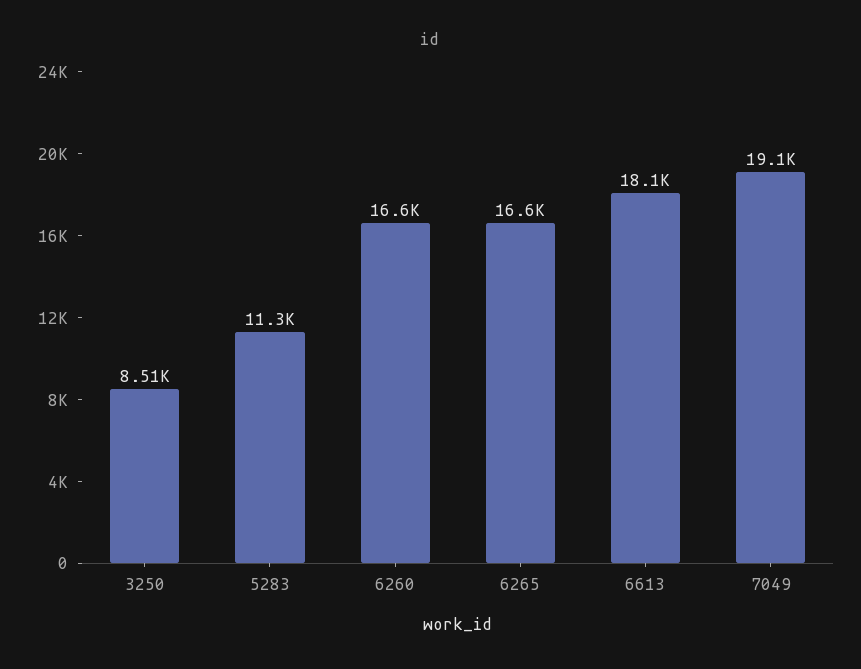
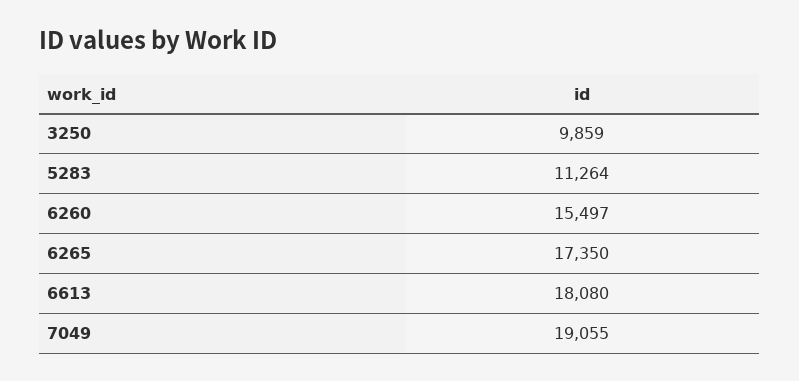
  {
-   "3250": 8510,
+   "3250": 9859,
    "5283": 11264,
-   "6260": 16600,
+   "6260": 15497,
-   "6265": 16600,
+   "6265": 17350,
    "6613": 18080,
    "7049": 19055
  }

